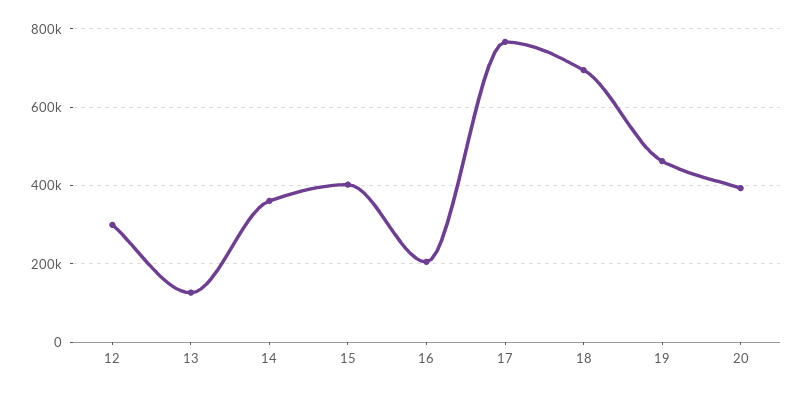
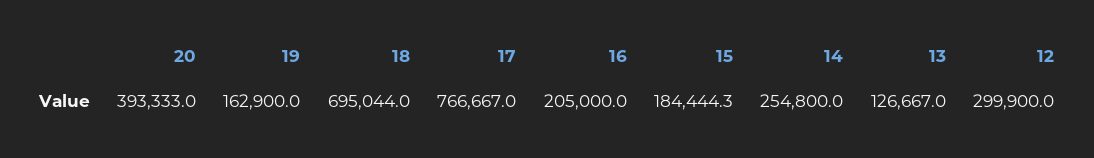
  {
    "12": 299900,
    "13": 126667,
-   "14": 360000,
+   "14": 254800,
-   "15": 400000,
+   "15": 184444.3,
    "16": 205000,
    "17": 766667,
    "18": 695044,
-   "19": 460000,
+   "19": 162900,
    "20": 393333
  }

